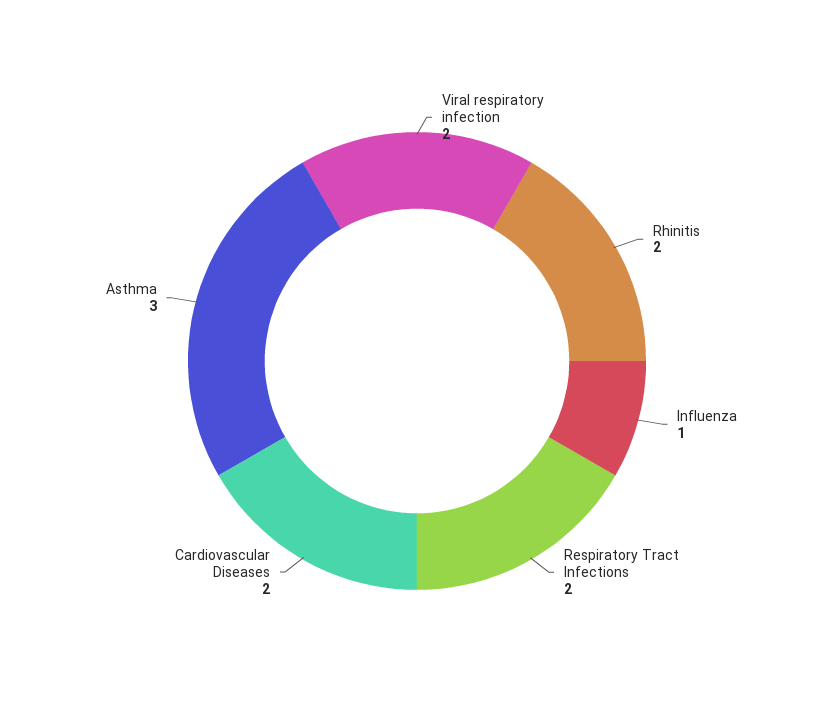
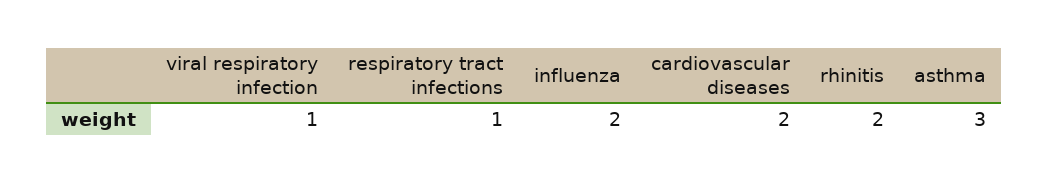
  {
-   "Viral respiratory infection": 2,
+   "Viral respiratory infection": 1,
    "Rhinitis": 2,
-   "Influenza": 1,
+   "Influenza": 2,
-   "Respiratory Tract Infections": 2,
+   "Respiratory Tract Infections": 1,
    "Cardiovascular Diseases": 2,
    "Asthma": 3
  }

